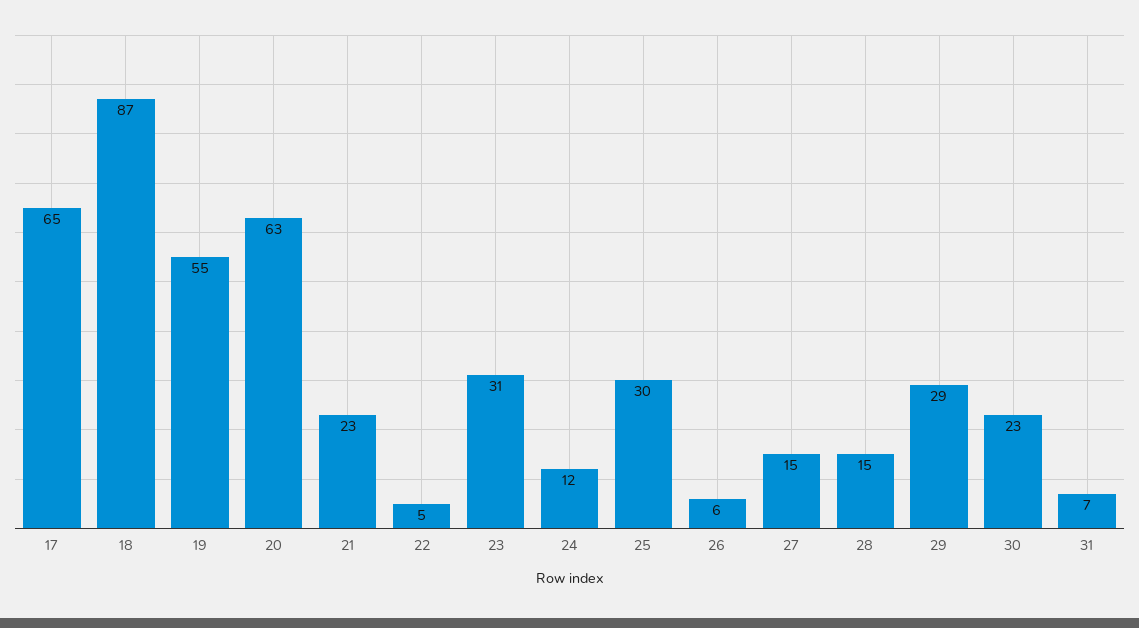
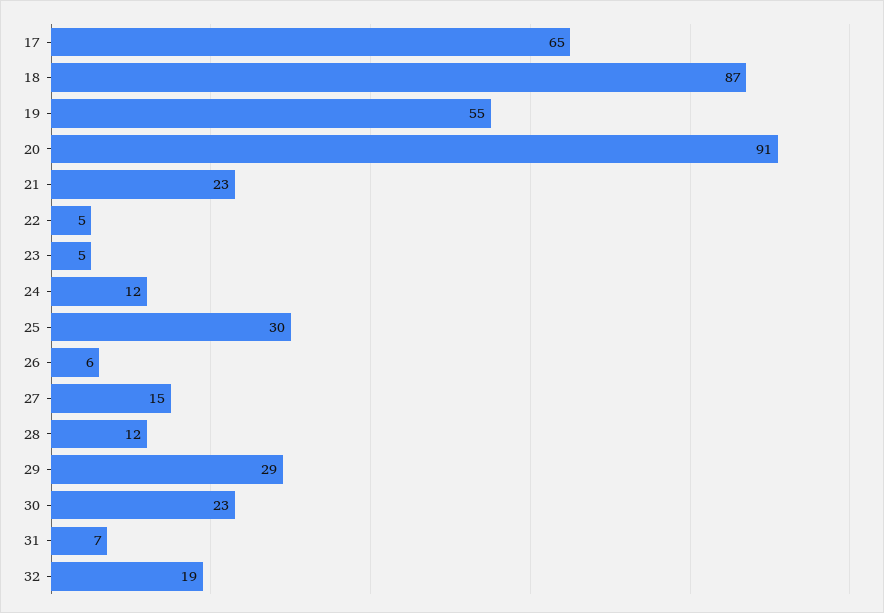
  {
    "17": 65,
    "18": 87,
    "19": 55,
-   "20": 63,
+   "20": 91,
    "21": 23,
    "22": 5,
-   "23": 31,
+   "23": 5,
    "24": 12,
    "25": 30,
    "26": 6,
    "27": 15,
-   "28": 15,
+   "28": 12,
    "29": 29,
    "30": 23,
-   "31": 7
+   "31": 7,
+   "32": 19
  }

